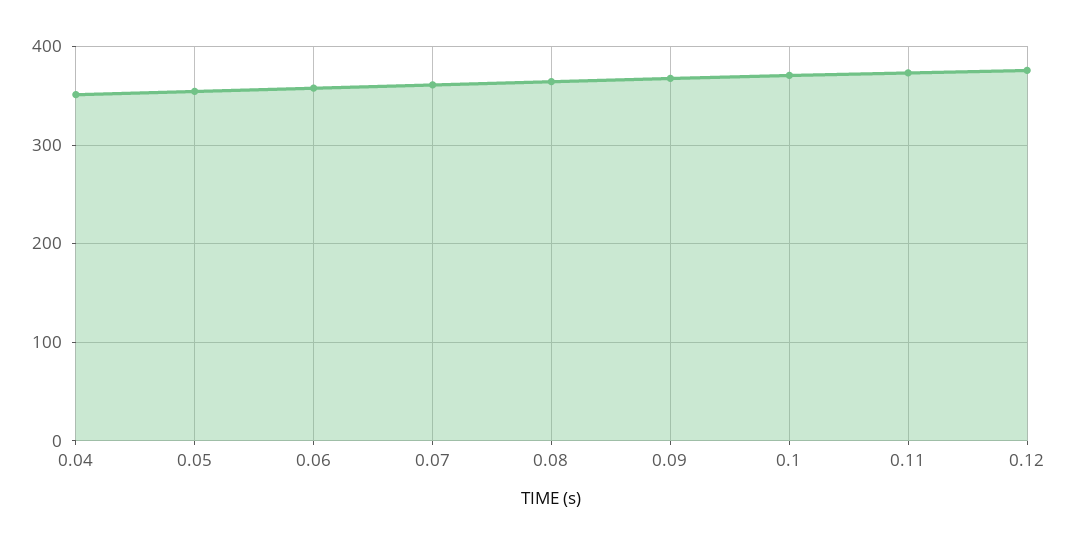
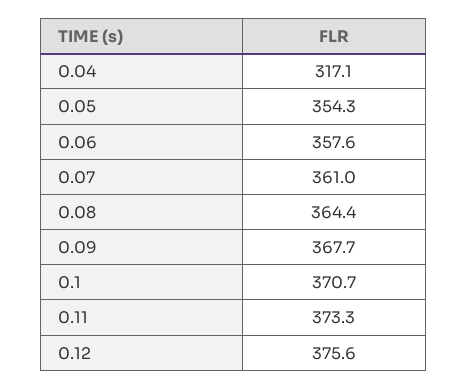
  {
-   "0.04": 350,
+   "0.04": 317.1,
    "0.05": 354.3,
    "0.06": 357.6,
    "0.07": 361,
    "0.08": 364.4,
    "0.09": 367.7,
    "0.1": 370.7,
    "0.11": 373.3,
    "0.12": 375.6
  }

